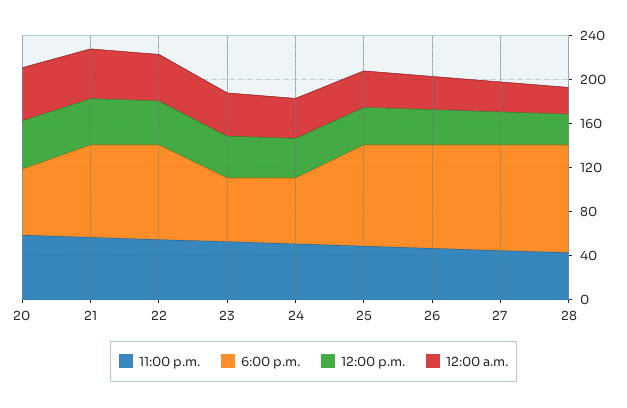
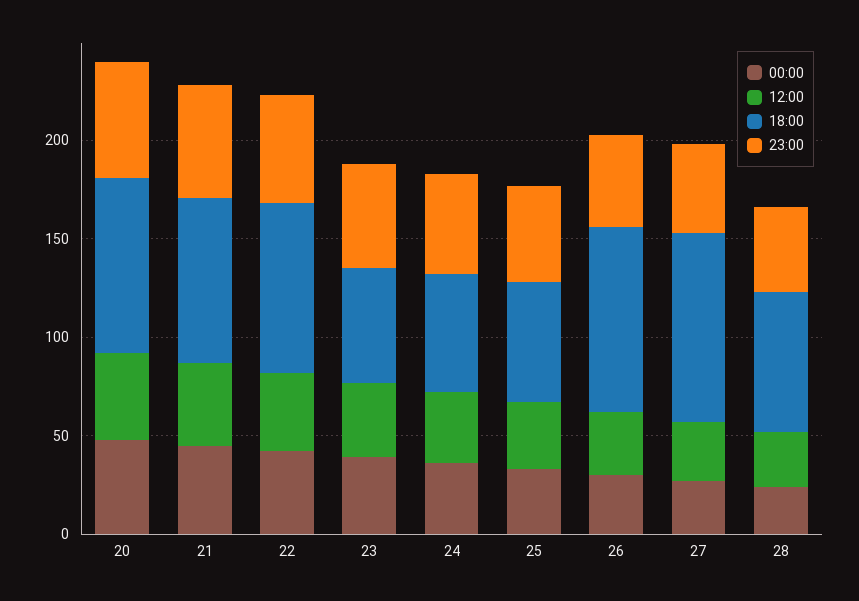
  {
    "11:00 p.m.": {
      "20": 60,
      "21": 60,
      "22": 60,
      "23": 50,
      "24": 50,
      "25": 50,
      "26": 50,
      "27": 50,
      "28": 40
    },
    "6:00 p.m.": {
-     "20": 60,
+     "20": 90,
      "21": 80,
      "22": 90,
      "23": 60,
      "24": 60,
-     "25": 90,
+     "25": 60,
      "26": 90,
      "27": 100,
-     "28": 100
+     "28": 70
    },
    "12:00 p.m.": {
      "20": 40,
      "21": 40,
      "22": 40,
      "23": 40,
      "24": 40,
      "25": 30,
      "26": 30,
      "27": 30,
      "28": 30
    },
    "12:00 a.m.": {
      "20": 50,
      "21": 50,
      "22": 40,
      "23": 40,
      "24": 40,
      "25": 30,
      "26": 30,
      "27": 30,
      "28": 20
    }
  }

